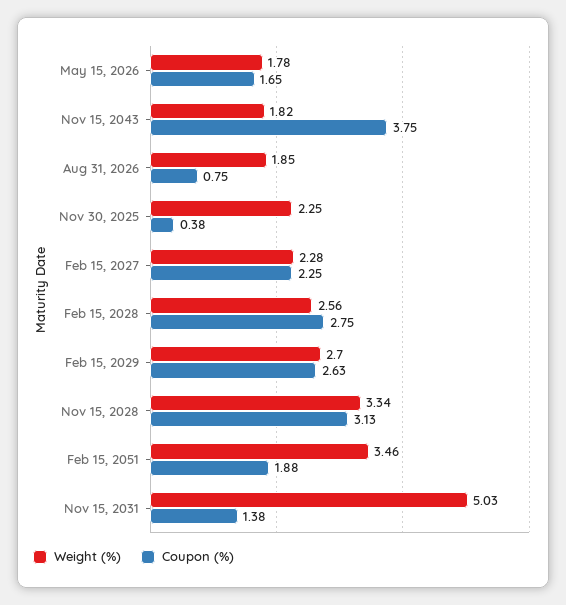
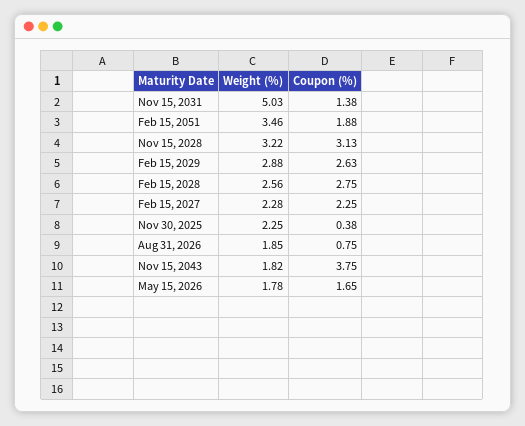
  {
    "Weight (%)": {
      "May 15, 2026": 1.78,
      "Nov 15, 2043": 1.82,
      "Aug 31, 2026": 1.85,
      "Nov 30, 2025": 2.25,
      "Feb 15, 2027": 2.28,
      "Feb 15, 2028": 2.56,
-     "Feb 15, 2029": 2.7,
+     "Feb 15, 2029": 2.88,
-     "Nov 15, 2028": 3.34,
+     "Nov 15, 2028": 3.22,
      "Feb 15, 2051": 3.46,
      "Nov 15, 2031": 5.03
    },
    "Coupon (%)": {
      "May 15, 2026": 1.65,
      "Nov 15, 2043": 3.75,
      "Aug 31, 2026": 0.75,
      "Nov 30, 2025": 0.38,
      "Feb 15, 2027": 2.25,
      "Feb 15, 2028": 2.75,
      "Feb 15, 2029": 2.63,
      "Nov 15, 2028": 3.13,
      "Feb 15, 2051": 1.88,
      "Nov 15, 2031": 1.38
    }
  }

